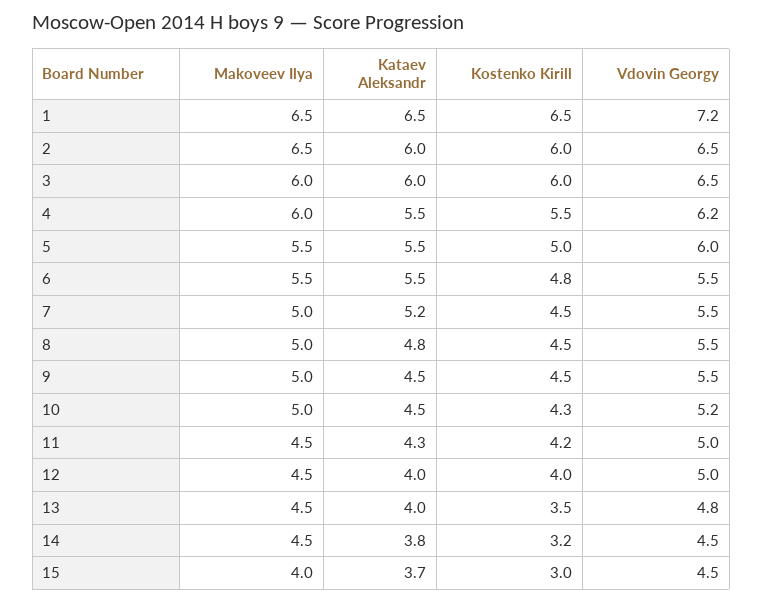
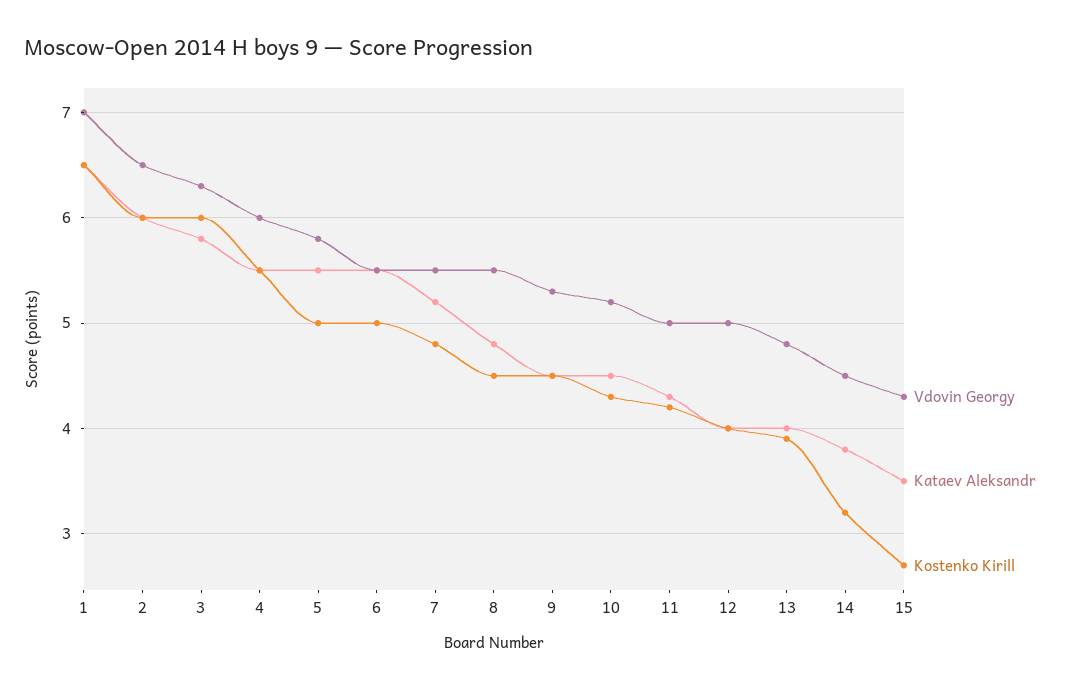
  {
-   "Makoveev Ilya": {
-     "1": 6.5,
-     "2": 6.5,
-     "3": 6,
-     "4": 6,
-     "5": 5.5,
-     "6": 5.5,
-     "7": 5,
-     "8": 5,
-     "9": 5,
-     "10": 5,
-     "11": 4.5,
-     "12": 4.5,
-     "13": 4.5,
-     "14": 4.5,
-     "15": 4
-   },
    "Kataev Aleksandr": {
      "1": 6.5,
      "2": 6,
-     "3": 6,
+     "3": 5.8,
      "4": 5.5,
      "5": 5.5,
      "6": 5.5,
      "7": 5.2,
      "8": 4.8,
      "9": 4.5,
      "10": 4.5,
      "11": 4.3,
      "12": 4,
      "13": 4,
      "14": 3.8,
-     "15": 3.7
+     "15": 3.5
    },
    "Kostenko Kirill": {
      "1": 6.5,
      "2": 6,
      "3": 6,
      "4": 5.5,
      "5": 5,
-     "6": 4.8,
+     "6": 5,
-     "7": 4.5,
+     "7": 4.8,
      "8": 4.5,
      "9": 4.5,
      "10": 4.3,
      "11": 4.2,
      "12": 4,
-     "13": 3.5,
+     "13": 3.9,
      "14": 3.2,
-     "15": 3
+     "15": 2.7
    },
    "Vdovin Georgy": {
-     "1": 7.2,
+     "1": 7,
      "2": 6.5,
-     "3": 6.5,
+     "3": 6.3,
-     "4": 6.2,
+     "4": 6,
-     "5": 6,
+     "5": 5.8,
      "6": 5.5,
      "7": 5.5,
      "8": 5.5,
-     "9": 5.5,
+     "9": 5.3,
      "10": 5.2,
      "11": 5,
      "12": 5,
      "13": 4.8,
      "14": 4.5,
-     "15": 4.5
+     "15": 4.3
    }
  }

